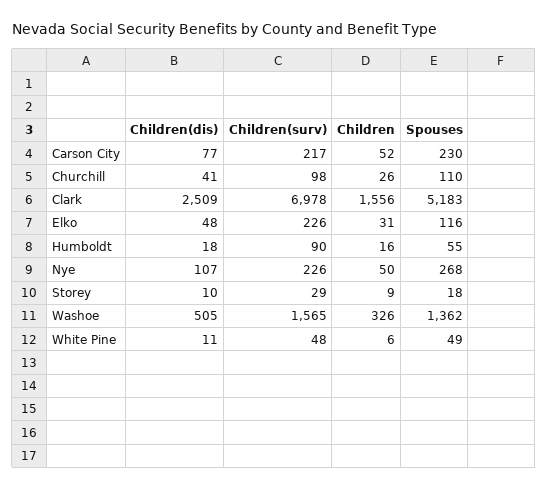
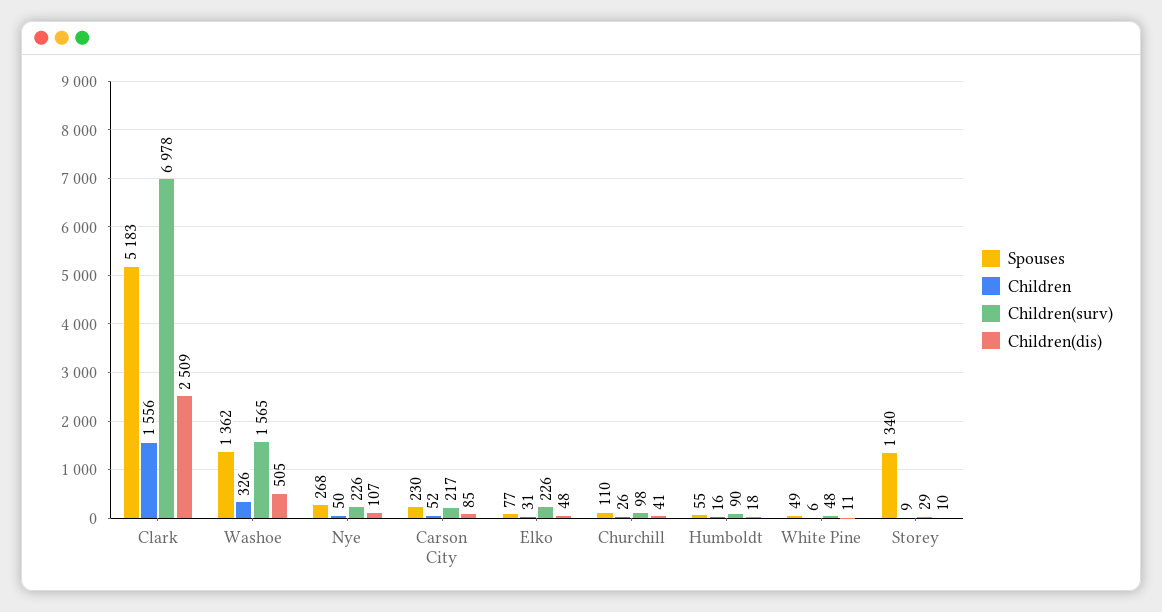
  {
    "Children(dis)": {
-     "Carson City": 77,
+     "Carson City": 85,
      "Churchill": 41,
      "Clark": 2509,
      "Elko": 48,
      "Humboldt": 18,
      "Nye": 107,
      "Storey": 10,
      "Washoe": 505,
      "White Pine": 11
    },
    "Children(surv)": {
      "Carson City": 217,
      "Churchill": 98,
      "Clark": 6978,
      "Elko": 226,
      "Humboldt": 90,
      "Nye": 226,
      "Storey": 29,
      "Washoe": 1565,
      "White Pine": 48
    },
    "Children": {
      "Carson City": 52,
      "Churchill": 26,
      "Clark": 1556,
      "Elko": 31,
      "Humboldt": 16,
      "Nye": 50,
      "Storey": 9,
      "Washoe": 326,
      "White Pine": 6
    },
    "Spouses": {
      "Carson City": 230,
      "Churchill": 110,
      "Clark": 5183,
-     "Elko": 116,
+     "Elko": 77,
      "Humboldt": 55,
      "Nye": 268,
-     "Storey": 18,
+     "Storey": 1340,
      "Washoe": 1362,
      "White Pine": 49
    }
  }

